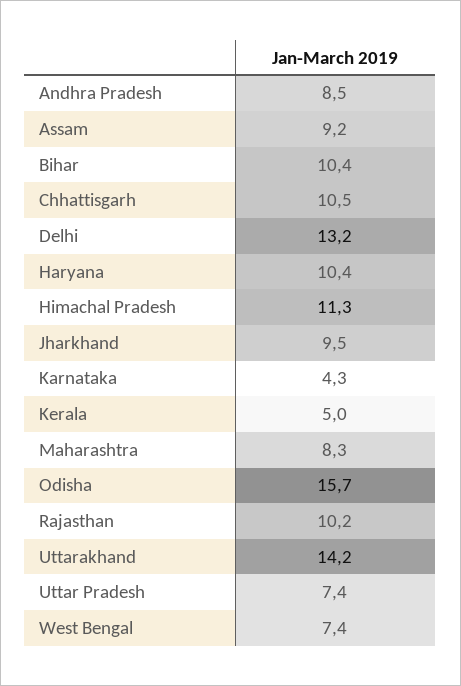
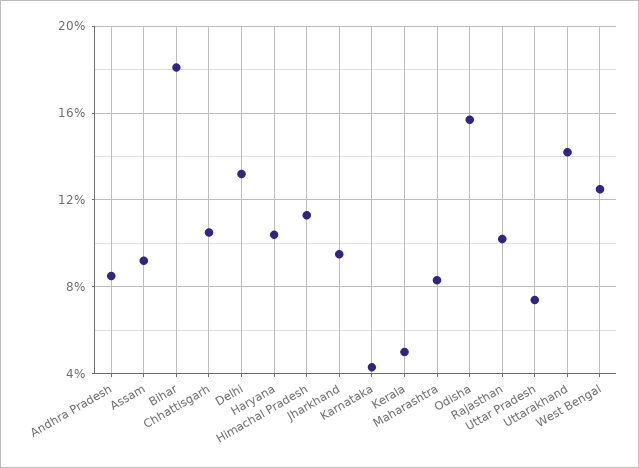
  {
    "Andhra Pradesh": 8.5,
    "Assam": 9.2,
-   "Bihar": 10.4,
+   "Bihar": 18,
    "Chhattisgarh": 10.5,
    "Delhi": 13.2,
    "Haryana": 10.4,
    "Himachal Pradesh": 11.3,
    "Jharkhand": 9.5,
    "Karnataka": 4.3,
    "Kerala": 5,
    "Maharashtra": 8.3,
    "Odisha": 15.7,
    "Rajasthan": 10.2,
    "Uttarakhand": 14.2,
    "Uttar Pradesh": 7.4,
-   "West Bengal": 7.4
+   "West Bengal": 12.5
  }

